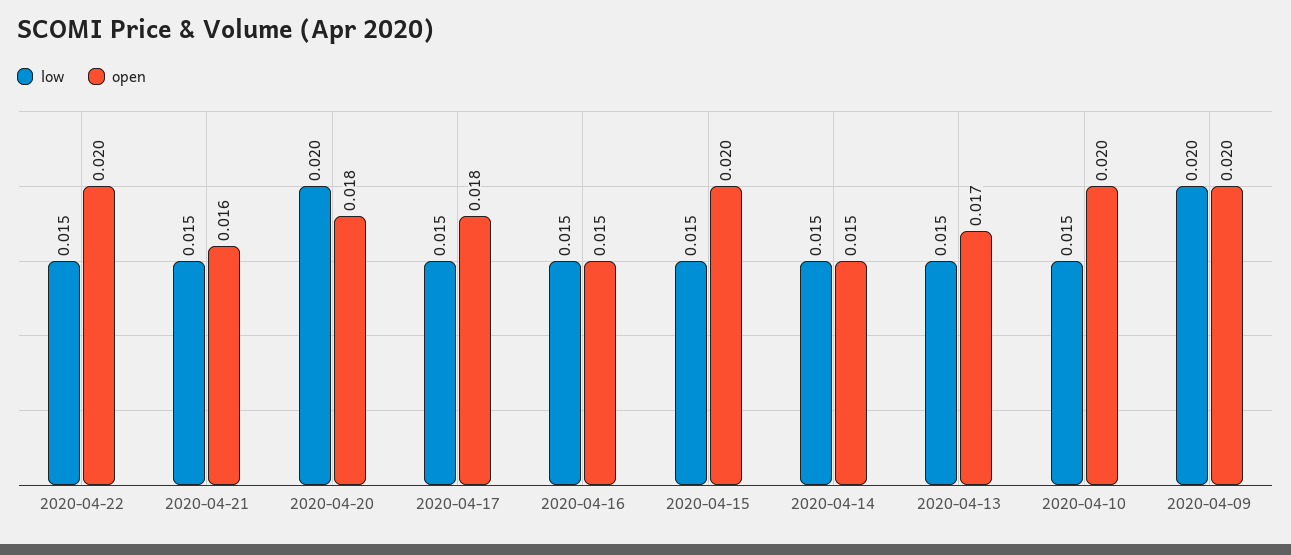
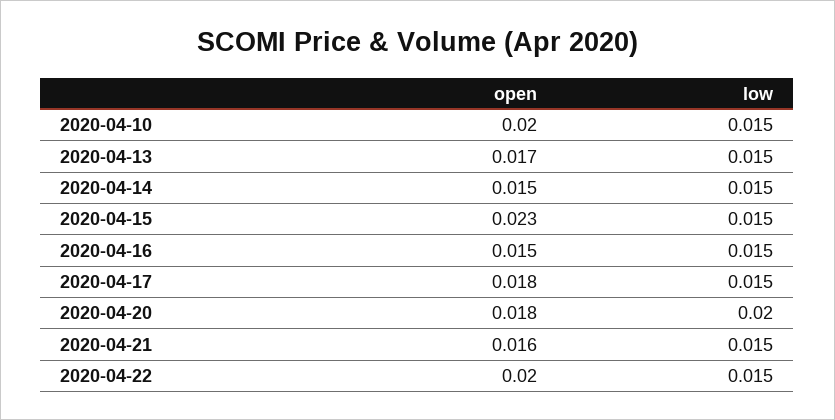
  {
    "low": {
      "2020-04-22": 0.015,
      "2020-04-21": 0.015,
      "2020-04-20": 0.02,
      "2020-04-17": 0.015,
      "2020-04-16": 0.015,
      "2020-04-15": 0.015,
      "2020-04-14": 0.015,
      "2020-04-13": 0.015,
-     "2020-04-10": 0.015,
+     "2020-04-10": 0.015
-     "2020-04-09": 0.02
    },
    "open": {
      "2020-04-22": 0.02,
      "2020-04-21": 0.016,
      "2020-04-20": 0.018,
      "2020-04-17": 0.018,
      "2020-04-16": 0.015,
-     "2020-04-15": 0.02,
+     "2020-04-15": 0.023,
      "2020-04-14": 0.015,
      "2020-04-13": 0.017,
-     "2020-04-10": 0.02,
+     "2020-04-10": 0.02
-     "2020-04-09": 0.02
    }
  }

